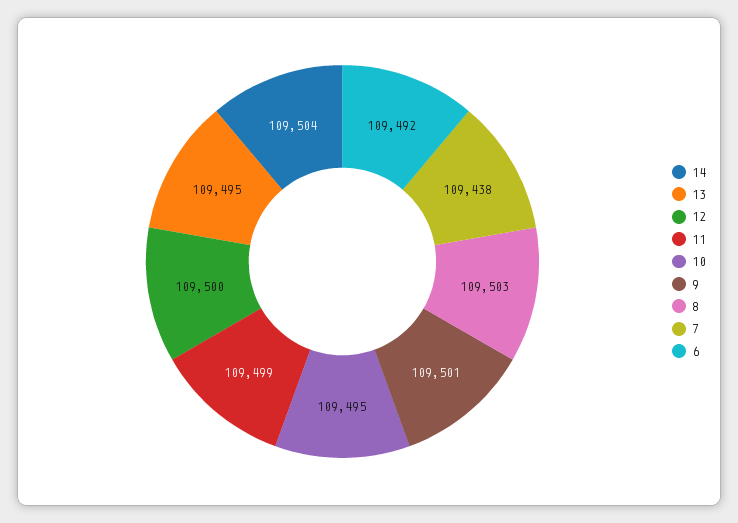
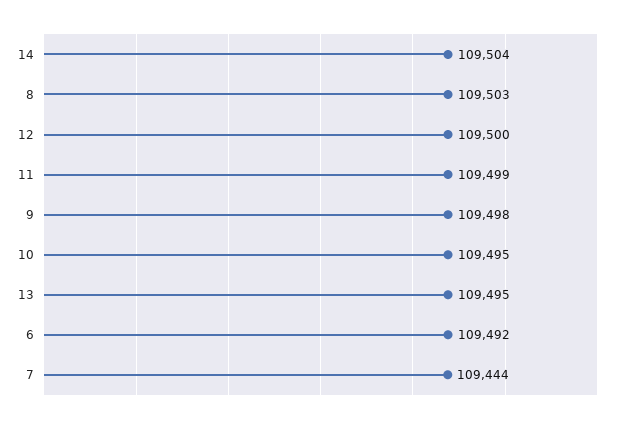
  {
    "14": 109504,
    "13": 109495,
    "12": 109500,
    "11": 109499,
    "10": 109495,
-   "9": 109501,
+   "9": 109498,
    "8": 109503,
-   "7": 109438,
+   "7": 109444,
    "6": 109492
  }

